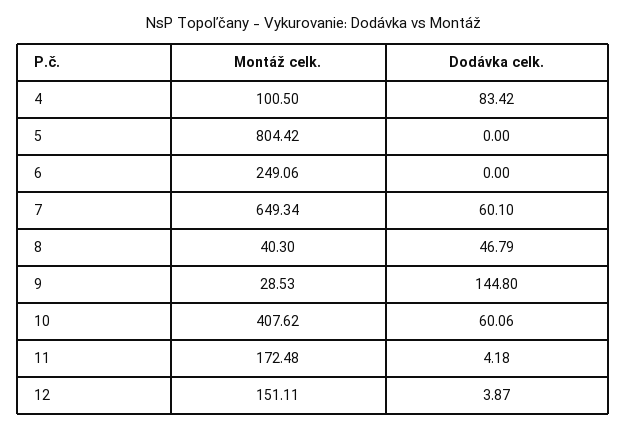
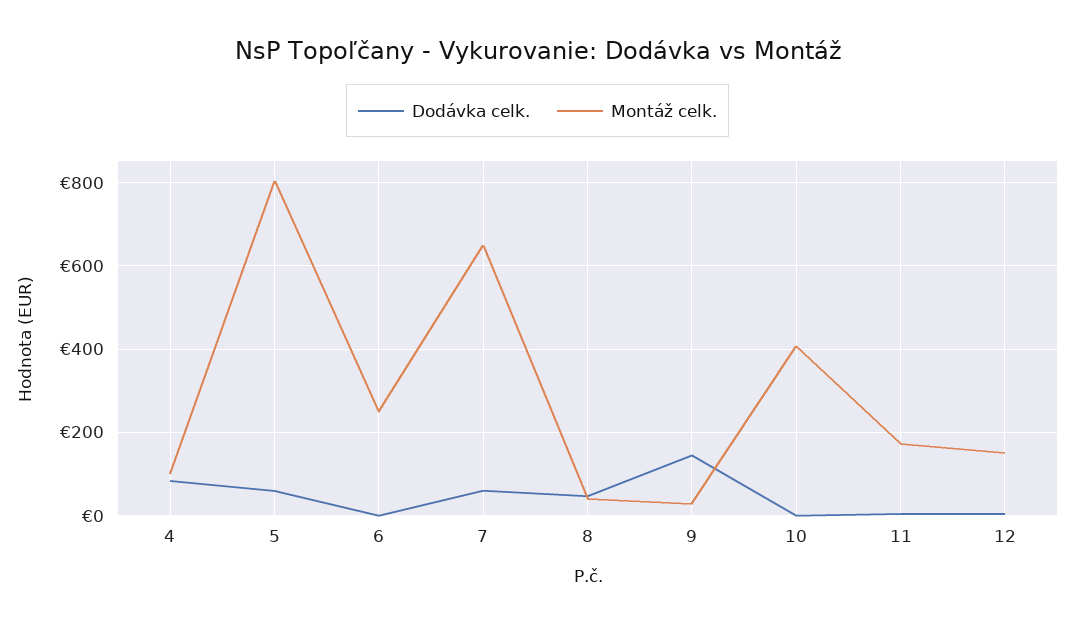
  {
    "Montáž celk.": {
      "4": 100.5,
      "5": 804.42,
      "6": 249.06,
      "7": 649.34,
      "8": 40.3,
      "9": 28.53,
      "10": 407.62,
      "11": 172.48,
      "12": 151.11
    },
    "Dodávka celk.": {
      "4": 83.42,
-     "5": 0,
+     "5": 60,
      "6": 0,
      "7": 60.1,
      "8": 46.79,
      "9": 144.8,
-     "10": 60.06,
+     "10": 0,
      "11": 4.18,
      "12": 3.87
    }
  }

